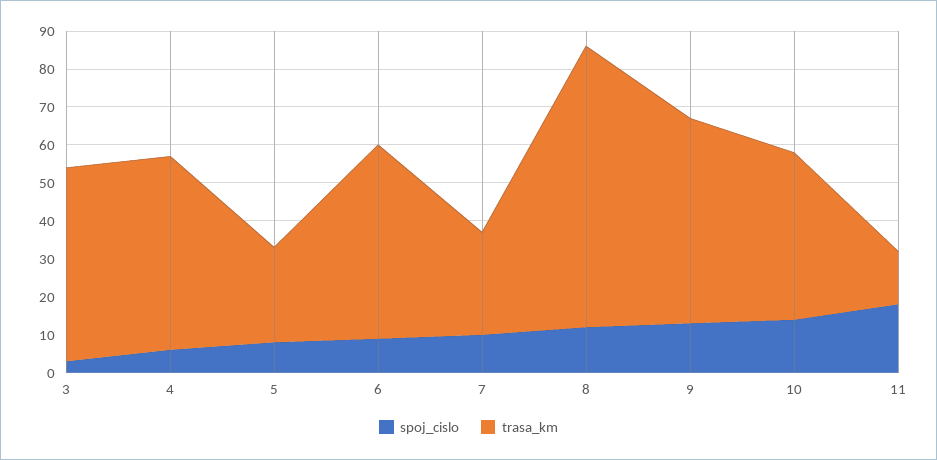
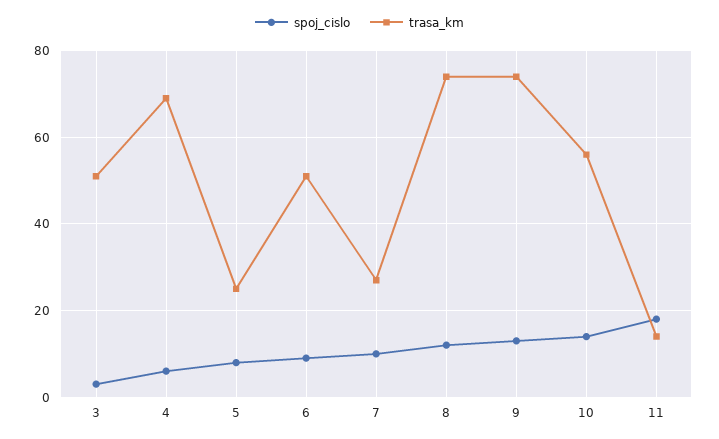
  {
    "spoj_cislo": {
      "3": 5,
      "4": 5,
      "5": 10,
      "6": 10,
      "7": 10,
      "8": 10,
      "9": 15,
      "10": 15,
      "11": 20
    },
    "trasa_km": {
      "3": 50,
-     "4": 50,
+     "4": 70,
      "5": 25,
      "6": 50,
      "7": 25,
      "8": 75,
-     "9": 55,
+     "9": 75,
-     "10": 45,
+     "10": 55,
      "11": 15
    }
  }

